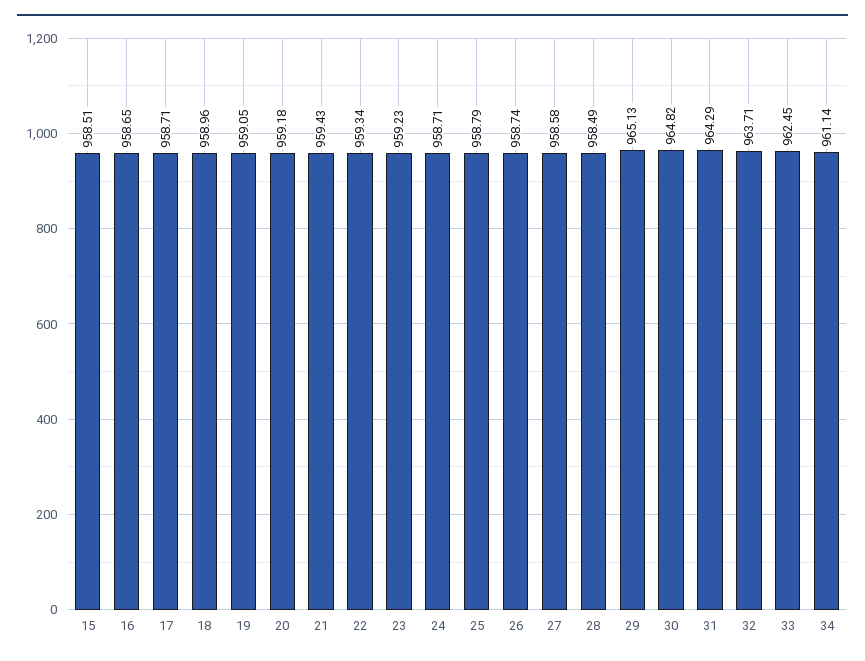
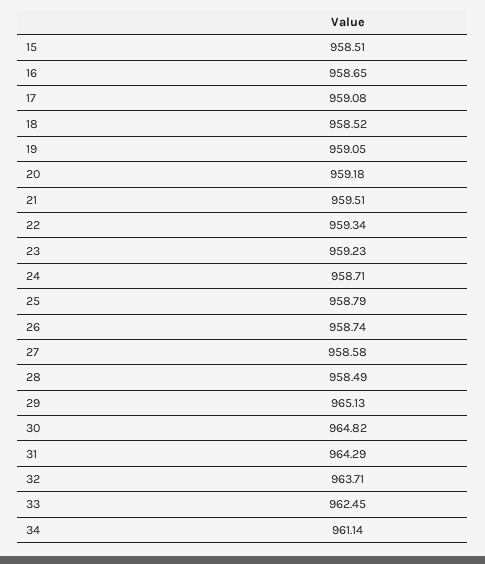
  {
    "15": 958.51,
    "16": 958.65,
-   "17": 958.71,
+   "17": 959.08,
-   "18": 958.96,
+   "18": 958.52,
    "19": 959.05,
    "20": 959.18,
-   "21": 959.43,
+   "21": 959.51,
    "22": 959.34,
    "23": 959.23,
    "24": 958.71,
    "25": 958.79,
    "26": 958.74,
    "27": 958.58,
    "28": 958.49,
    "29": 965.13,
    "30": 964.82,
    "31": 964.29,
    "32": 963.71,
    "33": 962.45,
    "34": 961.14
  }

